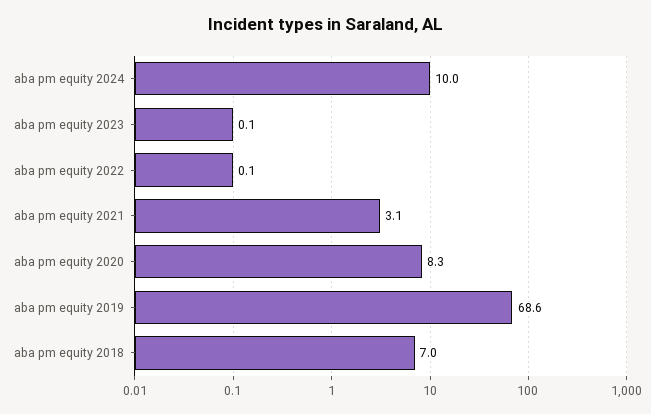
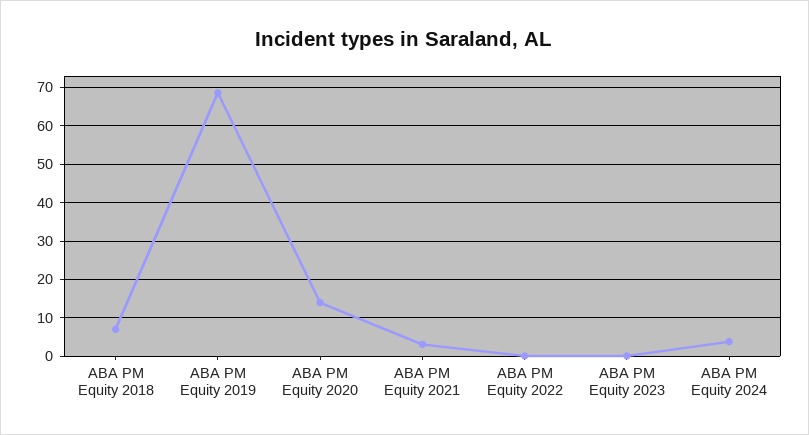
  {
-   "aba pm equity 2024": 10,
+   "aba pm equity 2024": 4,
    "aba pm equity 2023": 0.1,
    "aba pm equity 2022": 0.1,
    "aba pm equity 2021": 3.1,
-   "aba pm equity 2020": 8.3,
+   "aba pm equity 2020": 14,
    "aba pm equity 2019": 68.6,
    "aba pm equity 2018": 7
  }

